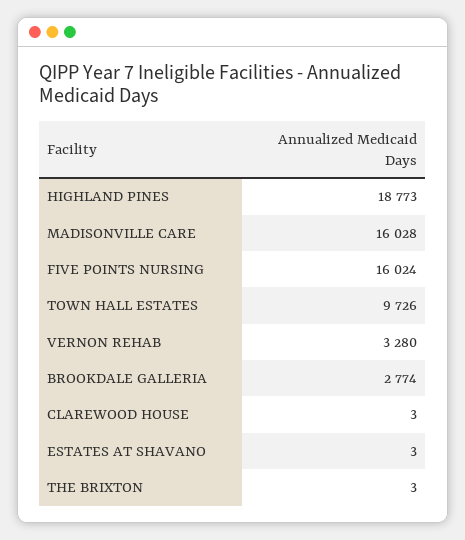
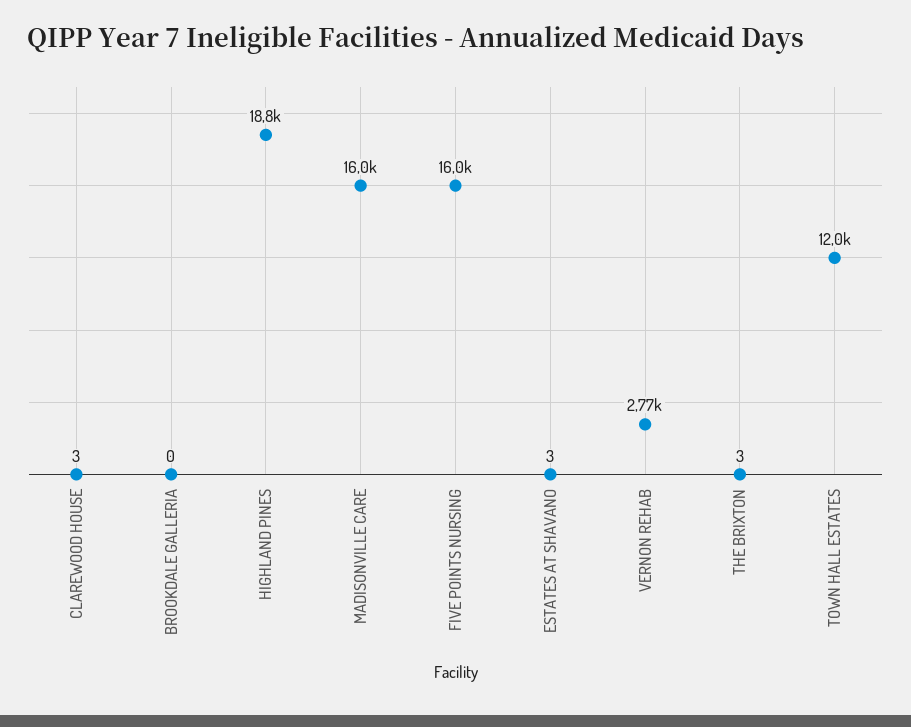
  {
    "HIGHLAND PINES": 18773,
    "MADISONVILLE CARE": 16028,
    "FIVE POINTS NURSING": 16024,
-   "TOWN HALL ESTATES": 9726,
+   "TOWN HALL ESTATES": 12000,
-   "VERNON REHAB": 3280,
+   "VERNON REHAB": 2770,
-   "BROOKDALE GALLERIA": 2774,
+   "BROOKDALE GALLERIA": 0,
    "CLAREWOOD HOUSE": 3,
    "ESTATES AT SHAVANO": 3,
    "THE BRIXTON": 3
  }

